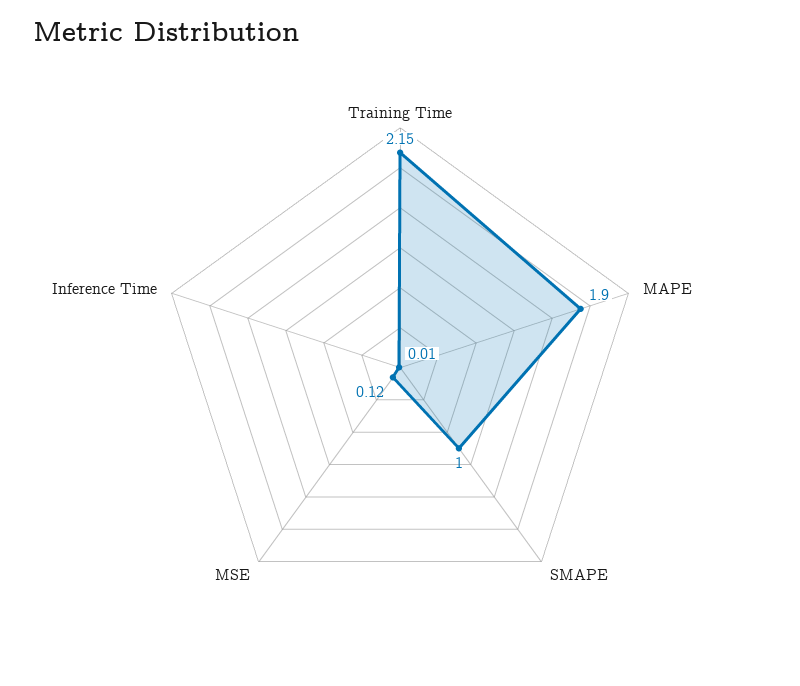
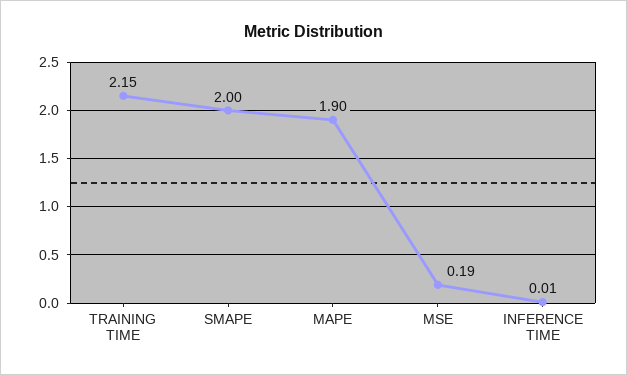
  {
    "Training Time": 2.15,
    "MAPE": 1.9,
-   "SMAPE": 1,
+   "SMAPE": 2,
-   "MSE": 0.12,
+   "MSE": 0.19,
    "Inference Time": 0.01
  }

